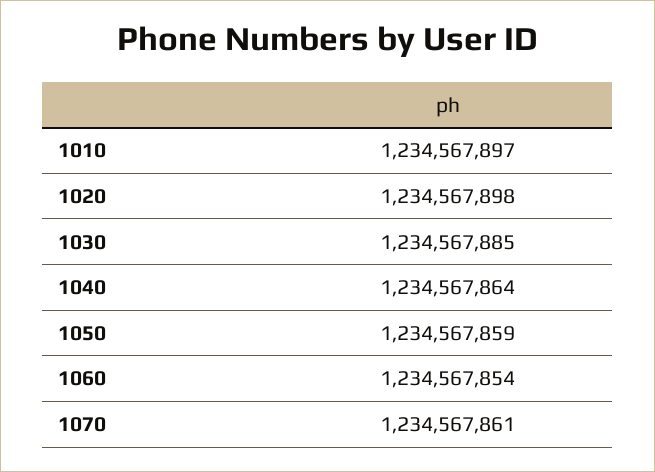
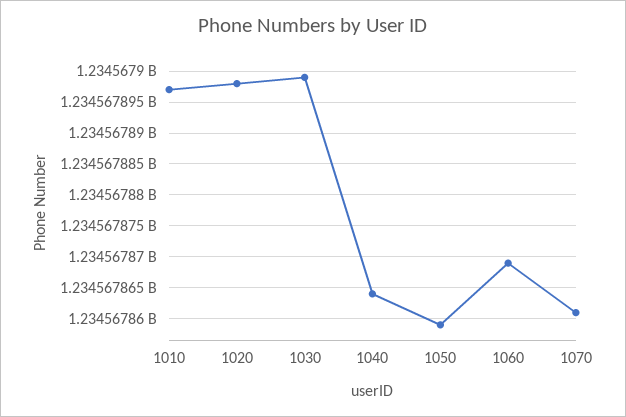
  {
    "1010": 1234567897,
    "1020": 1234567898,
-   "1030": 1234567885,
+   "1030": 1234567899,
    "1040": 1234567864,
    "1050": 1234567859,
-   "1060": 1234567854,
+   "1060": 1234567869,
    "1070": 1234567861
  }

